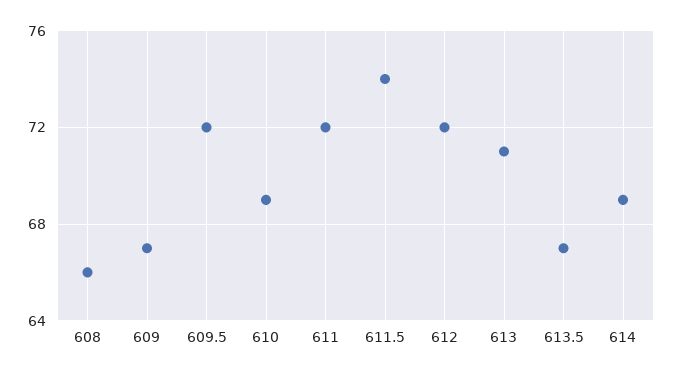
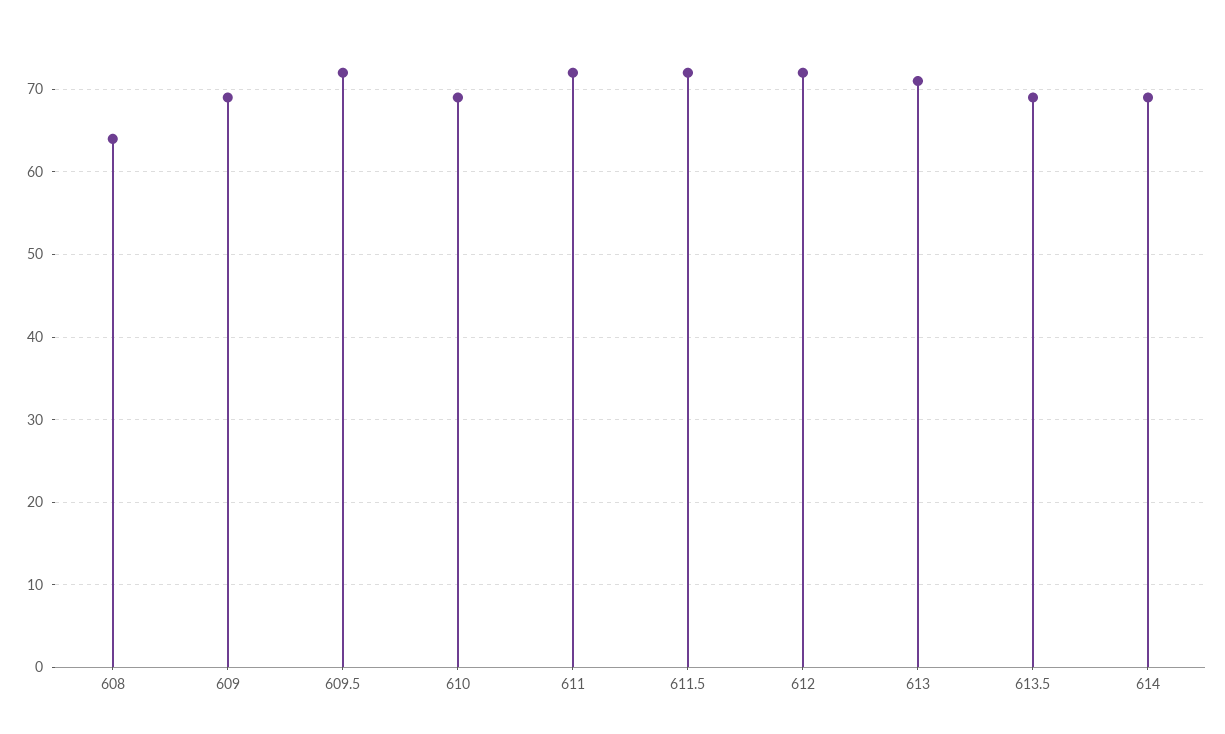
  {
-   "608": 66,
+   "608": 64,
-   "609": 67,
+   "609": 69,
    "609.5": 72,
    "610": 69,
    "611": 72,
-   "611.5": 74,
+   "611.5": 72,
    "612": 72,
    "613": 71,
-   "613.5": 67,
+   "613.5": 69,
    "614": 69
  }

